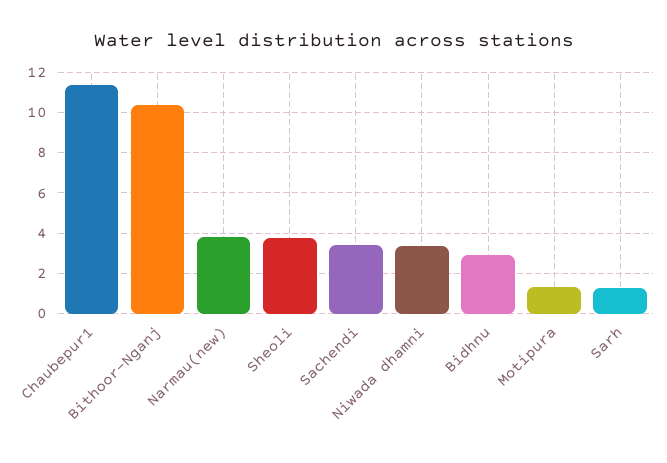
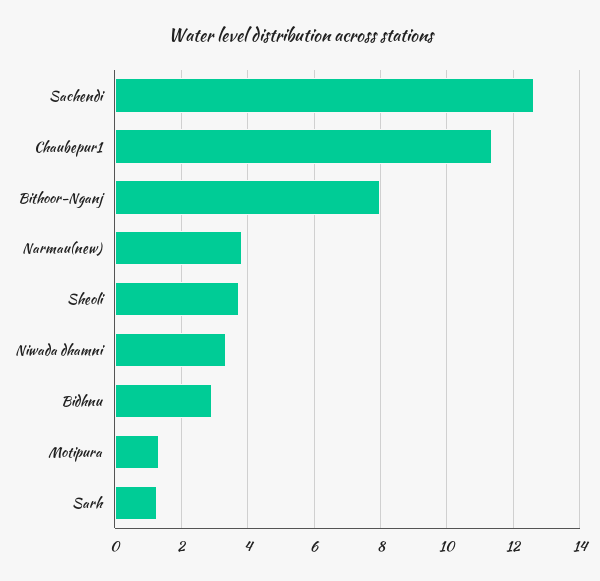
  {
    "Chaubepur1": 11.4,
-   "Bithoor-Nganj": 10.5,
+   "Bithoor-Nganj": 8,
    "Narmau(new)": 3.8,
    "Sheoli": 3.8,
-   "Sachendi": 3.5,
+   "Sachendi": 12.6,
    "Niwada dhamni": 3.4,
    "Bidhnu": 3,
    "Motipura": 1.4,
    "Sarh": 1.2
  }

